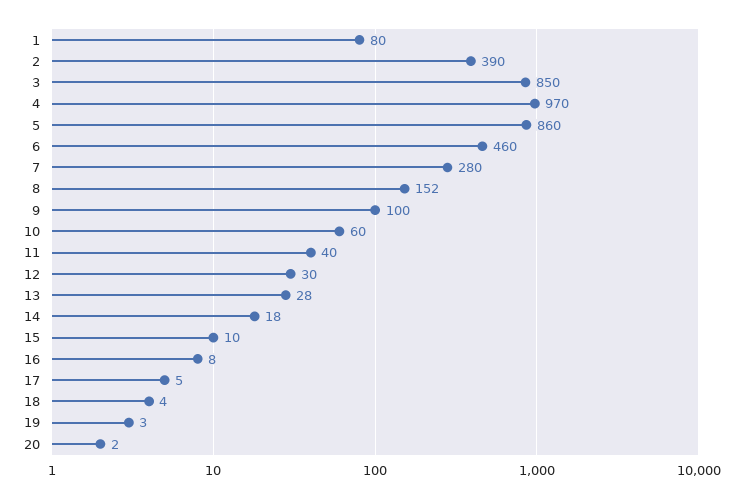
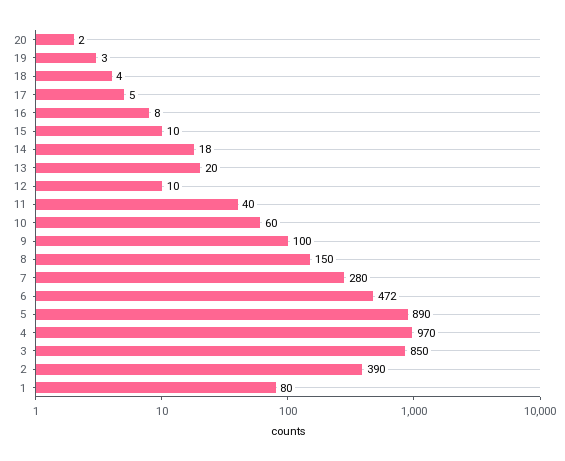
  {
    "1": 80,
    "2": 390,
    "3": 850,
    "4": 970,
-   "5": 860,
+   "5": 890,
-   "6": 460,
+   "6": 472,
    "7": 280,
-   "8": 152,
+   "8": 150,
    "9": 100,
    "10": 60,
    "11": 40,
-   "12": 30,
+   "12": 10,
-   "13": 28,
+   "13": 20,
    "14": 18,
    "15": 10,
    "16": 8,
    "17": 5,
    "18": 4,
    "19": 3,
    "20": 2
  }

